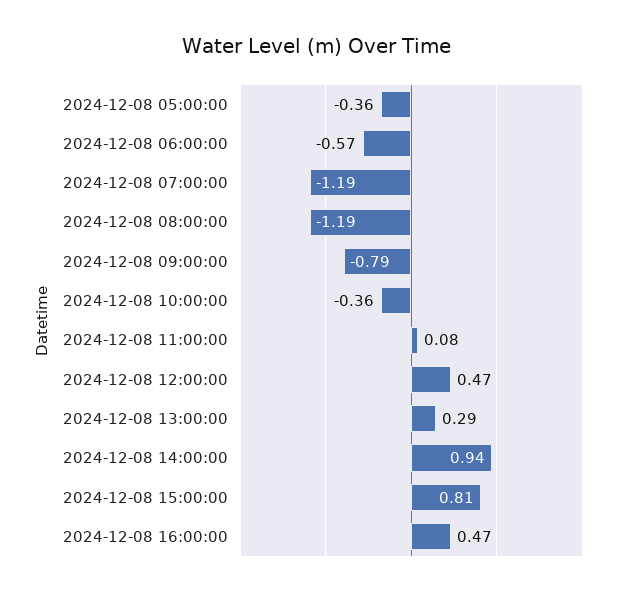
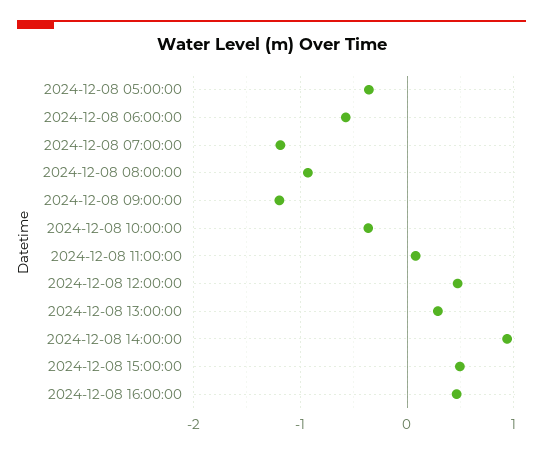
  {
    "2024-12-08 05:00:00": -0.36,
    "2024-12-08 06:00:00": -0.57,
    "2024-12-08 07:00:00": -1.19,
-   "2024-12-08 08:00:00": -1.19,
+   "2024-12-08 08:00:00": -0.9,
-   "2024-12-08 09:00:00": -0.79,
+   "2024-12-08 09:00:00": -1.2,
    "2024-12-08 10:00:00": -0.36,
    "2024-12-08 11:00:00": 0.08,
    "2024-12-08 12:00:00": 0.47,
    "2024-12-08 13:00:00": 0.29,
    "2024-12-08 14:00:00": 0.94,
-   "2024-12-08 15:00:00": 0.81,
+   "2024-12-08 15:00:00": 0.5,
    "2024-12-08 16:00:00": 0.47
  }

